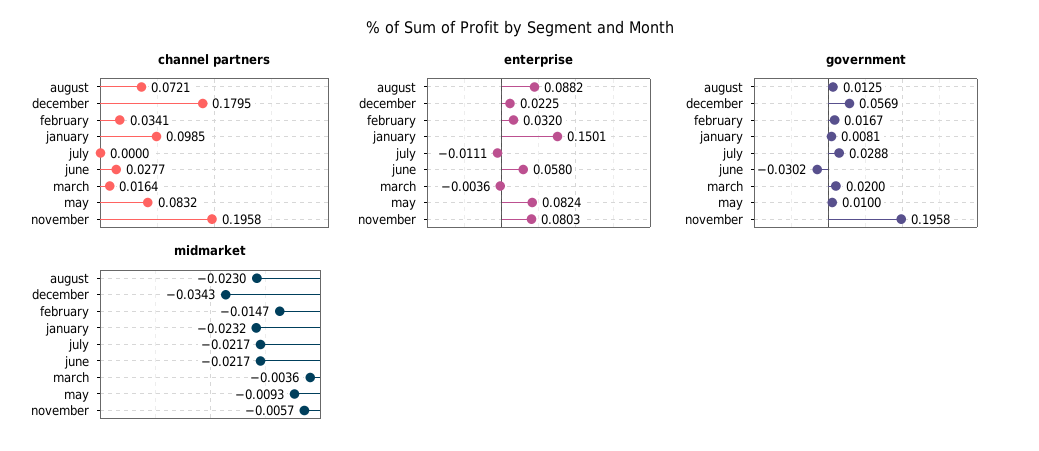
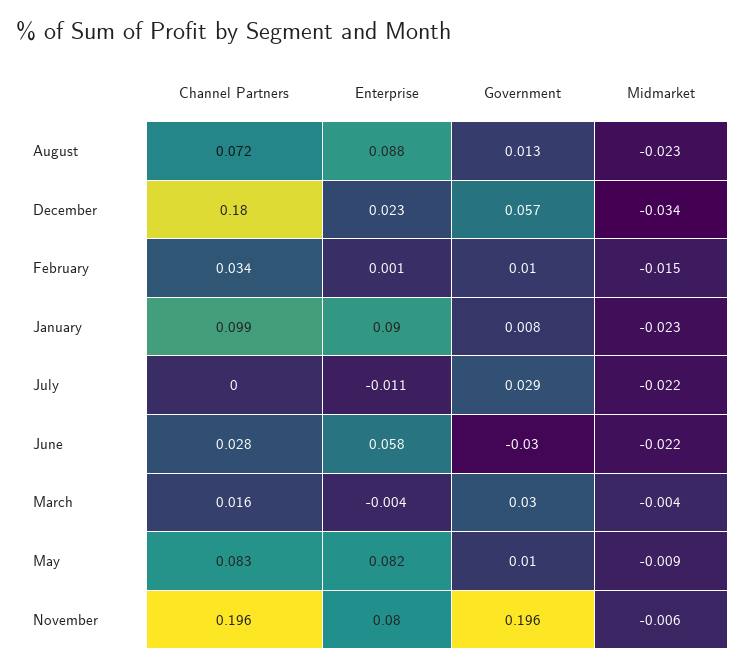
  {
    "channel partners": {
      "august": 0.0721,
      "december": 0.1795,
      "february": 0.0341,
      "january": 0.0985,
      "july": 0,
      "june": 0.0277,
      "march": 0.0164,
      "may": 0.0832,
      "november": 0.1958
    },
    "enterprise": {
      "august": 0.0882,
      "december": 0.0225,
-     "february": 0.032,
+     "february": 0.001,
-     "january": 0.1501,
+     "january": 0.09,
      "july": -0.0111,
      "june": 0.058,
      "march": -0.0036,
      "may": 0.0824,
      "november": 0.0803
    },
    "government": {
      "august": 0.0125,
      "december": 0.0569,
-     "february": 0.0167,
+     "february": 0.01,
      "january": 0.0081,
      "july": 0.0288,
      "june": -0.0302,
-     "march": 0.02,
+     "march": 0.03,
      "may": 0.01,
      "november": 0.1958
    },
    "midmarket": {
      "august": -0.023,
      "december": -0.0343,
      "february": -0.0147,
      "january": -0.0232,
      "july": -0.0217,
      "june": -0.0217,
      "march": -0.0036,
      "may": -0.0093,
      "november": -0.0057
    }
  }

